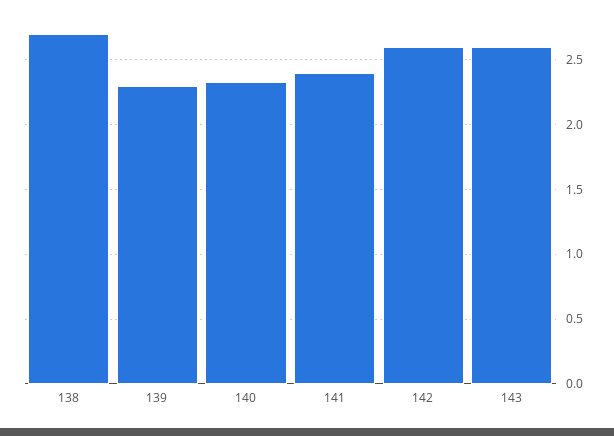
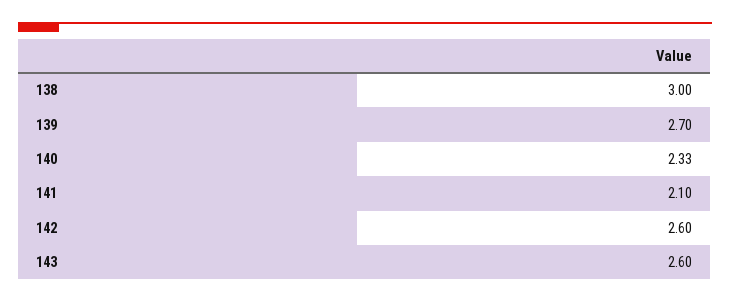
  {
-   "138": 2.7,
+   "138": 3,
-   "139": 2.3,
+   "139": 2.7,
    "140": 2.33,
-   "141": 2.4,
+   "141": 2.1,
    "142": 2.6,
    "143": 2.6
  }

